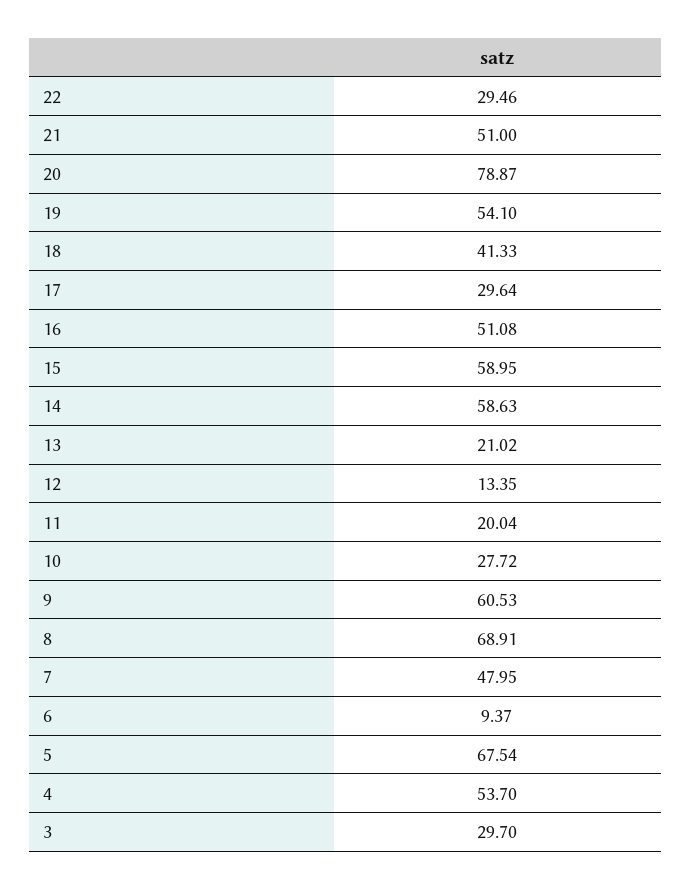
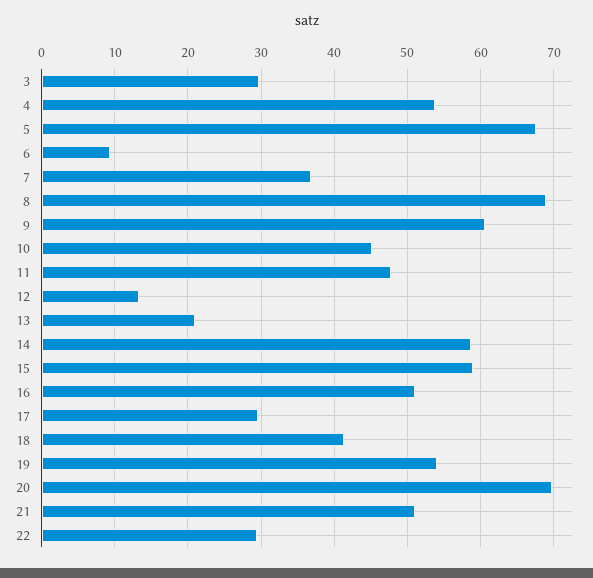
  {
    "22": 29.46,
    "21": 51,
-   "20": 78.87,
+   "20": 70,
    "19": 54.1,
    "18": 41.33,
    "17": 29.64,
    "16": 51.08,
    "15": 58.95,
    "14": 58.63,
    "13": 21.02,
    "12": 13.35,
-   "11": 20.04,
+   "11": 48,
-   "10": 27.72,
+   "10": 45,
    "9": 60.53,
    "8": 68.91,
-   "7": 47.95,
+   "7": 37,
    "6": 9.37,
    "5": 67.54,
    "4": 53.7,
    "3": 29.7
  }

